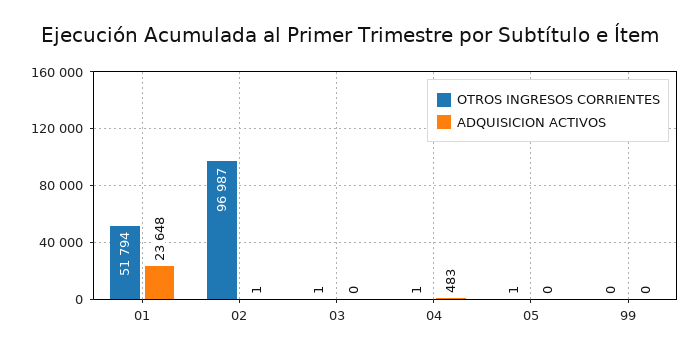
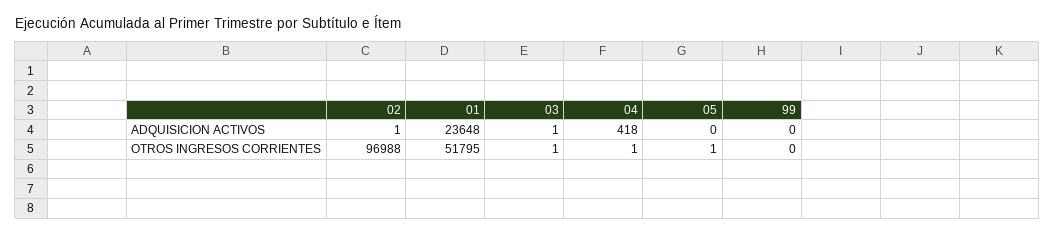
  {
    "OTROS INGRESOS CORRIENTES": {
-     "01": 51794,
+     "01": 51795,
-     "02": 96987,
+     "02": 96988,
      "03": 1,
      "04": 1,
      "05": 1,
      "99": 0
    },
    "ADQUISICION ACTIVOS": {
      "01": 23648,
      "02": 1,
-     "03": 0,
+     "03": 1,
-     "04": 483,
+     "04": 418,
      "05": 0,
      "99": 0
    }
  }

